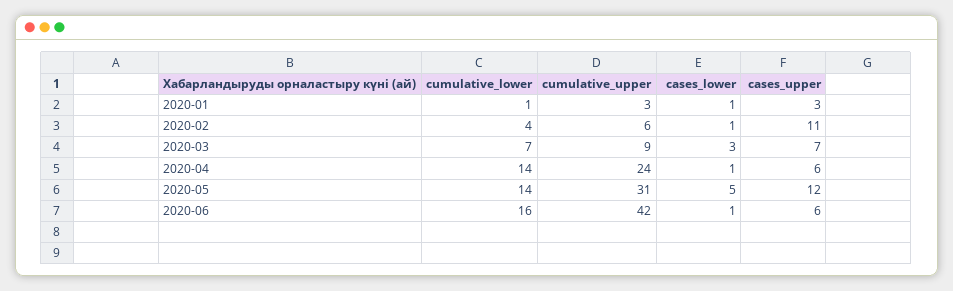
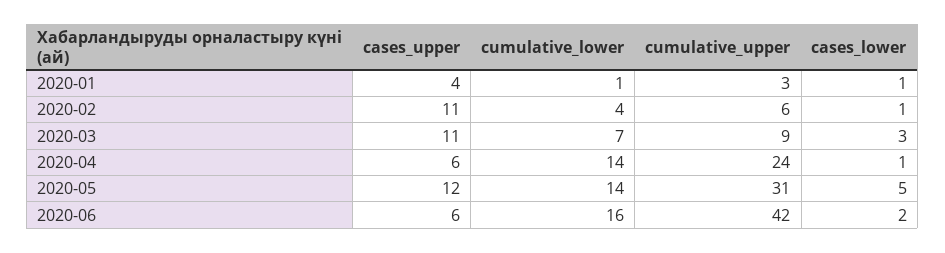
  {
    "cumulative_lower": {
      "2020-01": 1,
      "2020-02": 4,
      "2020-03": 7,
      "2020-04": 14,
      "2020-05": 14,
      "2020-06": 16
    },
    "cumulative_upper": {
      "2020-01": 3,
      "2020-02": 6,
      "2020-03": 9,
      "2020-04": 24,
      "2020-05": 31,
      "2020-06": 42
    },
    "cases_lower": {
      "2020-01": 1,
      "2020-02": 1,
      "2020-03": 3,
      "2020-04": 1,
      "2020-05": 5,
-     "2020-06": 1
+     "2020-06": 2
    },
    "cases_upper": {
-     "2020-01": 3,
+     "2020-01": 4,
      "2020-02": 11,
-     "2020-03": 7,
+     "2020-03": 11,
      "2020-04": 6,
      "2020-05": 12,
      "2020-06": 6
    }
  }

